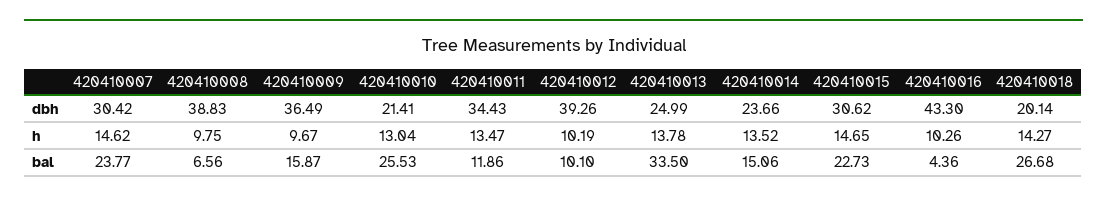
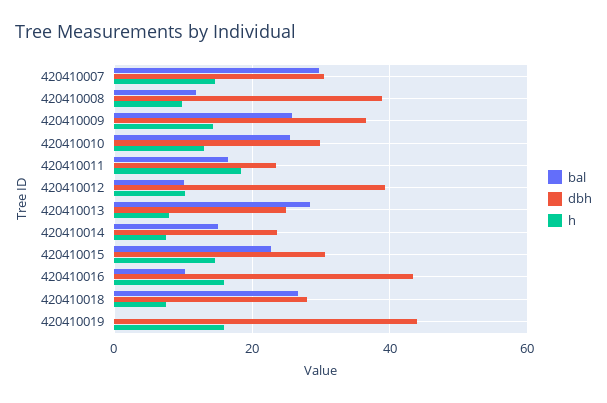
  {
    "dbh": {
      "420410007": 30.42,
      "420410008": 38.83,
      "420410009": 36.49,
-     "420410010": 21.41,
+     "420410010": 30,
-     "420410011": 34.43,
+     "420410011": 24,
      "420410012": 39.26,
      "420410013": 24.99,
      "420410014": 23.66,
      "420410015": 30.62,
      "420410016": 43.3,
-     "420410018": 20.14
+     "420410018": 28,
+     "420410019": 44
    },
    "h": {
      "420410007": 14.62,
      "420410008": 9.75,
-     "420410009": 9.67,
+     "420410009": 14,
      "420410010": 13.04,
-     "420410011": 13.47,
+     "420410011": 18,
      "420410012": 10.19,
-     "420410013": 13.78,
+     "420410013": 8,
-     "420410014": 13.52,
+     "420410014": 8,
      "420410015": 14.65,
-     "420410016": 10.26,
+     "420410016": 16,
-     "420410018": 14.27
+     "420410018": 8,
+     "420410019": 16
    },
    "bal": {
-     "420410007": 23.77,
+     "420410007": 30,
-     "420410008": 6.56,
+     "420410008": 12,
-     "420410009": 15.87,
+     "420410009": 26,
      "420410010": 25.53,
-     "420410011": 11.86,
+     "420410011": 16,
      "420410012": 10.1,
-     "420410013": 33.5,
+     "420410013": 28,
      "420410014": 15.06,
      "420410015": 22.73,
-     "420410016": 4.36,
+     "420410016": 10,
-     "420410018": 26.68
+     "420410018": 26.68,
+     "420410019": 0
    }
  }

